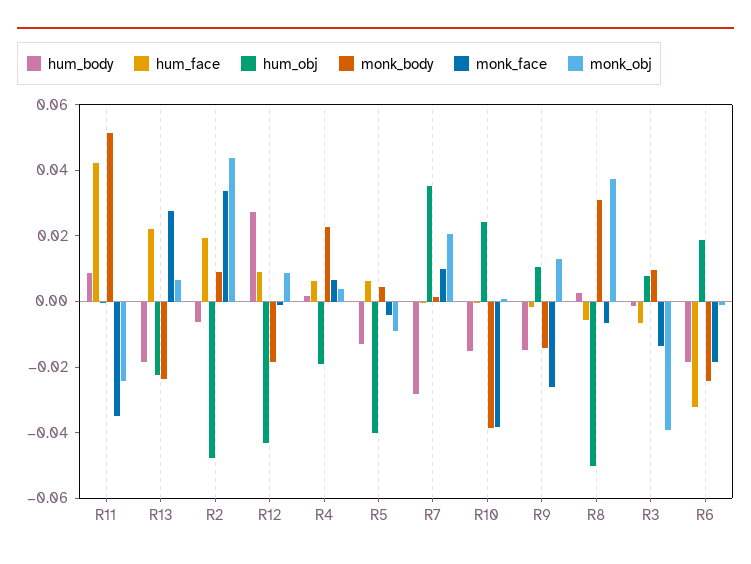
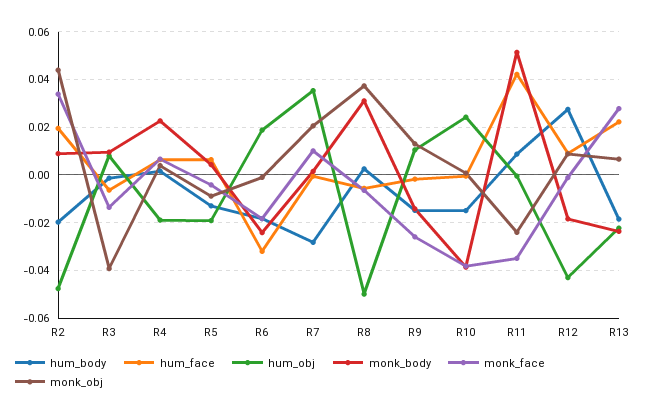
  {
    "hum_body": {
      "R11": 0.01,
      "R13": -0.02,
-     "R2": -0.005,
+     "R2": -0.02,
      "R12": 0.025,
      "R4": 0,
      "R5": -0.015,
      "R7": -0.03,
      "R10": -0.015,
      "R9": -0.015,
      "R8": 0.005,
      "R3": 0,
      "R6": -0.02
    },
    "hum_face": {
      "R11": 0.04,
      "R13": 0.02,
      "R2": 0.02,
      "R12": 0.01,
      "R4": 0.005,
      "R5": 0.005,
      "R7": 0,
      "R10": 0,
      "R9": 0,
      "R8": -0.005,
      "R3": -0.005,
      "R6": -0.03
    },
    "hum_obj": {
      "R11": 0,
      "R13": -0.02,
      "R2": -0.05,
      "R12": -0.045,
      "R4": -0.02,
-     "R5": -0.04,
+     "R5": -0.02,
      "R7": 0.035,
      "R10": 0.025,
      "R9": 0.01,
      "R8": -0.05,
      "R3": 0.01,
      "R6": 0.02
    },
    "monk_body": {
      "R11": 0.05,
      "R13": -0.025,
      "R2": 0.01,
      "R12": -0.02,
      "R4": 0.025,
      "R5": 0.005,
      "R7": 0,
      "R10": -0.04,
      "R9": -0.015,
      "R8": 0.03,
      "R3": 0.01,
      "R6": -0.025
    },
    "monk_face": {
      "R11": -0.035,
      "R13": 0.03,
      "R2": 0.035,
      "R12": 0,
      "R4": 0.005,
      "R5": -0.005,
      "R7": 0.01,
      "R10": -0.04,
      "R9": -0.025,
      "R8": -0.005,
      "R3": -0.015,
      "R6": -0.02
    },
    "monk_obj": {
      "R11": -0.025,
      "R13": 0.005,
      "R2": 0.045,
      "R12": 0.01,
      "R4": 0.005,
      "R5": -0.01,
      "R7": 0.02,
      "R10": 0,
      "R9": 0.015,
      "R8": 0.035,
      "R3": -0.04,
      "R6": 0
    }
  }

